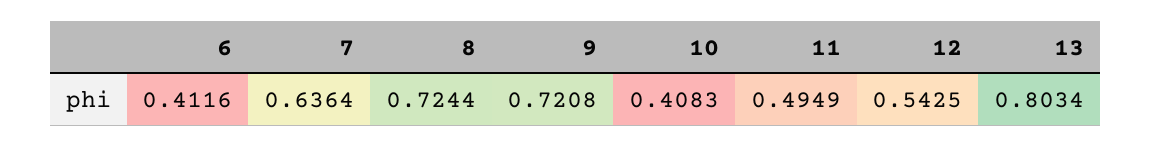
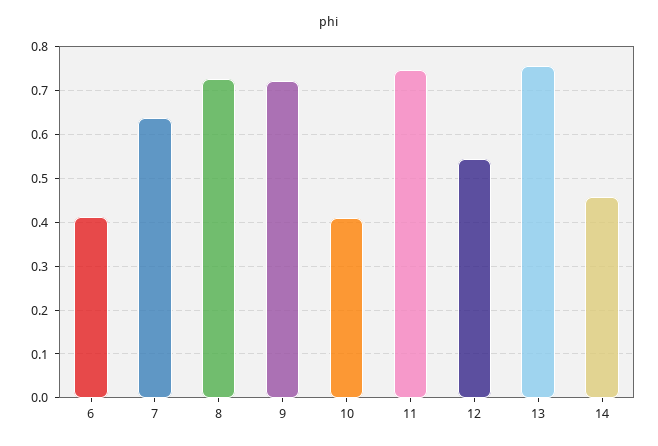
  {
    "6": 0.4116,
    "7": 0.6364,
    "8": 0.7244,
    "9": 0.7208,
    "10": 0.4083,
-   "11": 0.4949,
+   "11": 0.74,
    "12": 0.5425,
-   "13": 0.8034
+   "13": 0.76,
+   "14": 0.46
  }

